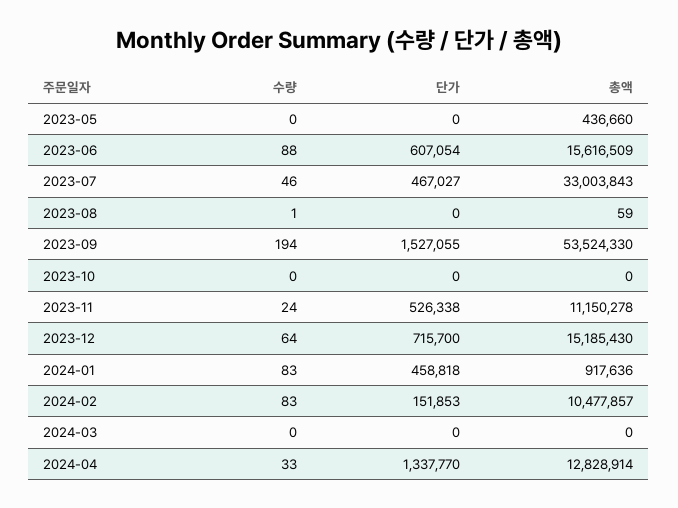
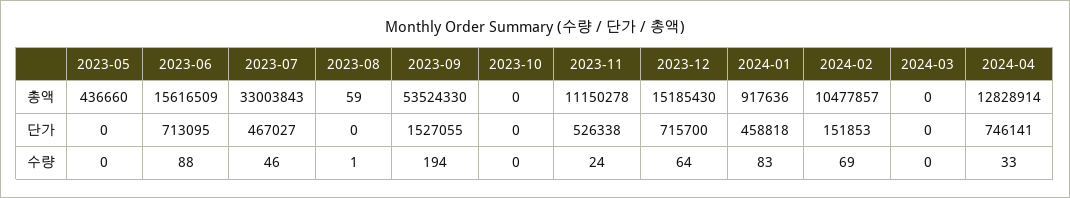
  {
    "수량": {
      "2023-05": 0,
      "2023-06": 88,
      "2023-07": 46,
      "2023-08": 1,
      "2023-09": 194,
      "2023-10": 0,
      "2023-11": 24,
      "2023-12": 64,
      "2024-01": 83,
-     "2024-02": 83,
+     "2024-02": 69,
      "2024-03": 0,
      "2024-04": 33
    },
    "단가": {
      "2023-05": 0,
-     "2023-06": 607054,
+     "2023-06": 713095,
      "2023-07": 467027,
      "2023-08": 0,
      "2023-09": 1527055,
      "2023-10": 0,
      "2023-11": 526338,
      "2023-12": 715700,
      "2024-01": 458818,
      "2024-02": 151853,
      "2024-03": 0,
-     "2024-04": 1337770
+     "2024-04": 746141
    },
    "총액": {
      "2023-05": 436660,
      "2023-06": 15616509,
      "2023-07": 33003843,
      "2023-08": 59,
      "2023-09": 53524330,
      "2023-10": 0,
      "2023-11": 11150278,
      "2023-12": 15185430,
      "2024-01": 917636,
      "2024-02": 10477857,
      "2024-03": 0,
      "2024-04": 12828914
    }
  }

